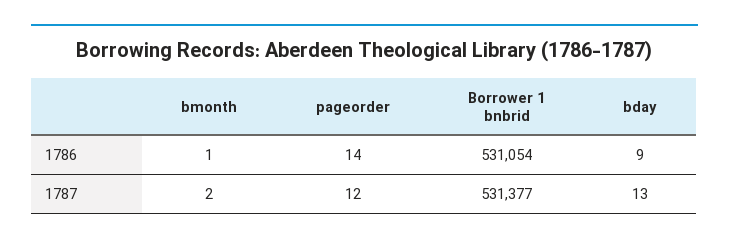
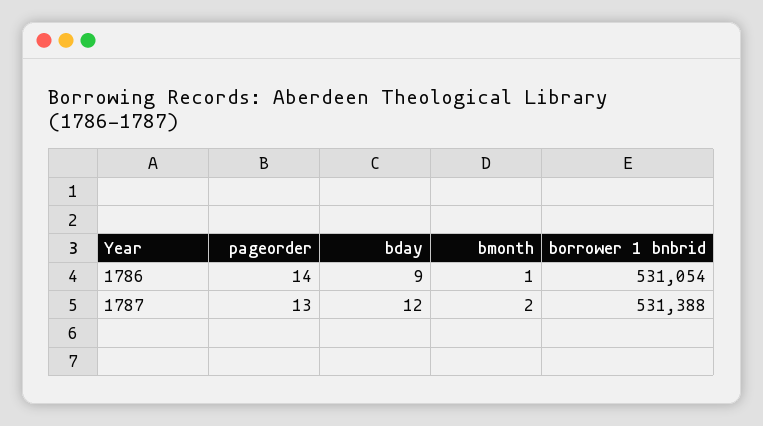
  {
    "bmonth": {
      "1786": 1,
      "1787": 2
    },
    "pageorder": {
      "1786": 14,
-     "1787": 12
+     "1787": 13
    },
    "Borrower 1 bnbrid": {
      "1786": 531054,
-     "1787": 531377
+     "1787": 531388
    },
    "bday": {
      "1786": 9,
-     "1787": 13
+     "1787": 12
    }
  }

